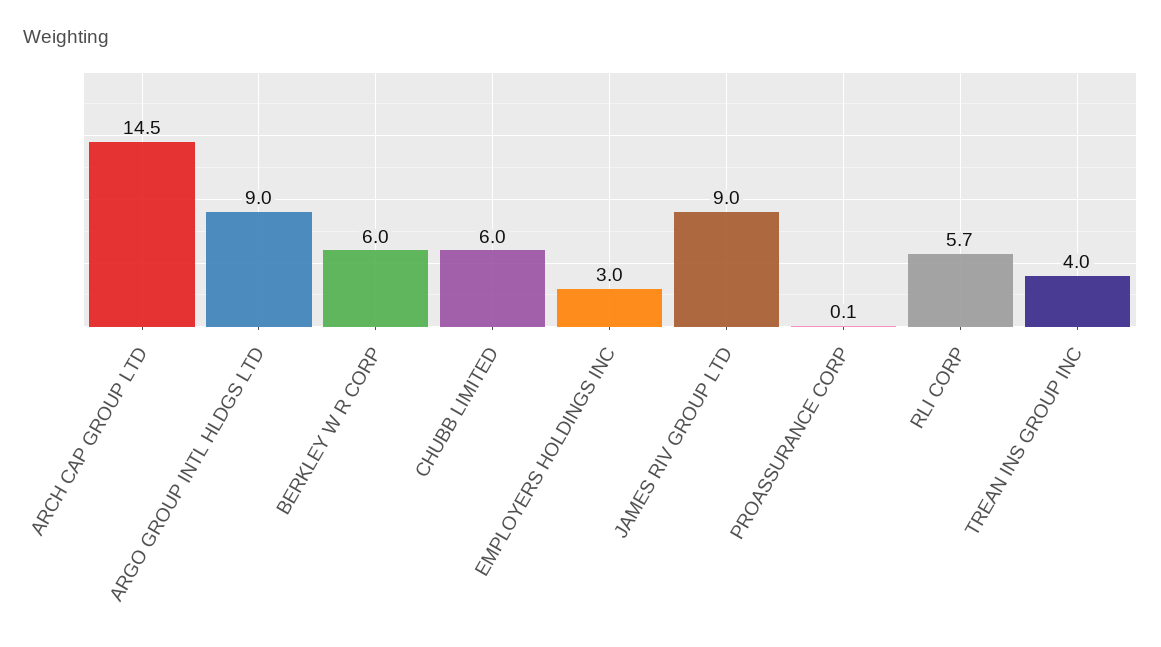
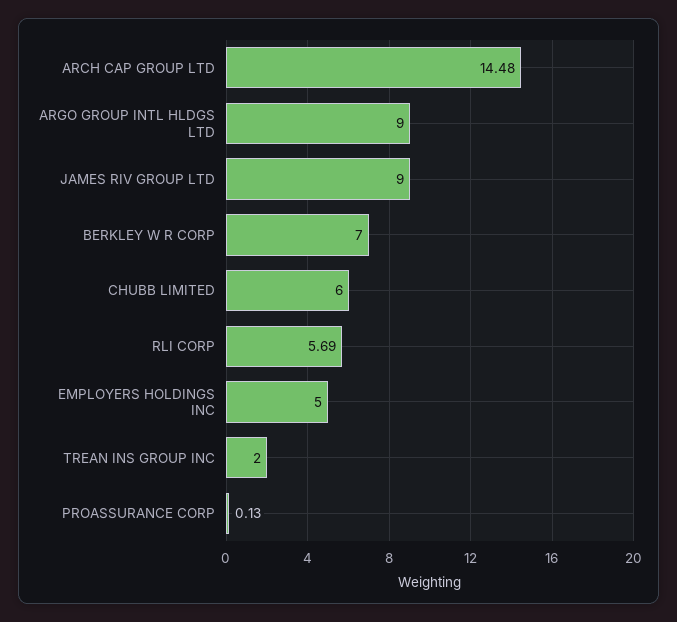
  {
    "ARCH CAP GROUP LTD": 14.48,
    "ARGO GROUP INTL HLDGS LTD": 9,
-   "BERKLEY W R CORP": 6,
+   "BERKLEY W R CORP": 7,
    "CHUBB LIMITED": 6,
-   "EMPLOYERS HOLDINGS INC": 3,
+   "EMPLOYERS HOLDINGS INC": 5,
    "JAMES RIV GROUP LTD": 9,
    "PROASSURANCE CORP": 0.13,
    "RLI CORP": 5.69,
-   "TREAN INS GROUP INC": 4
+   "TREAN INS GROUP INC": 2
  }

